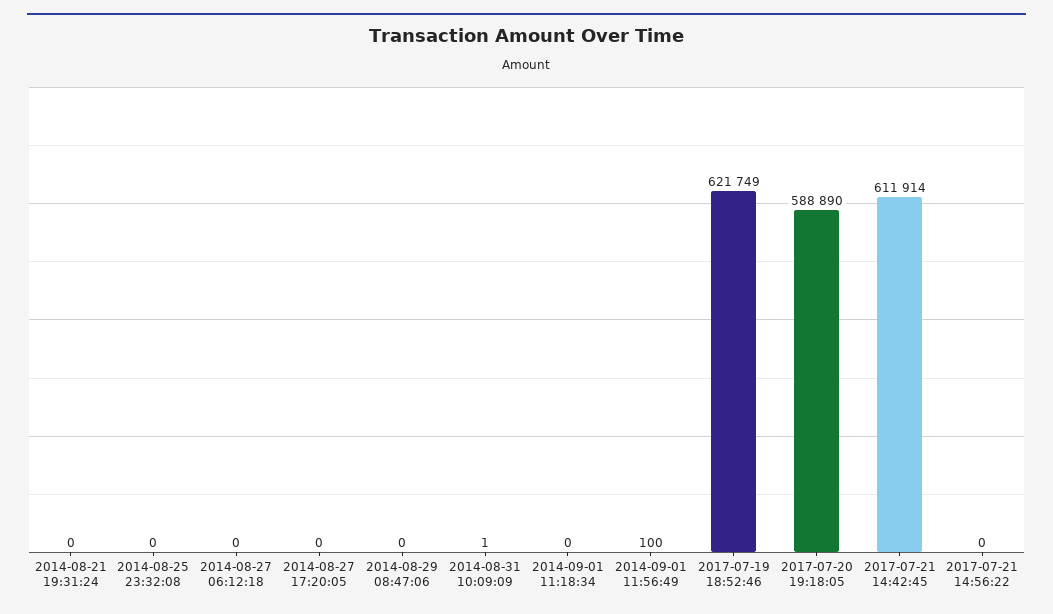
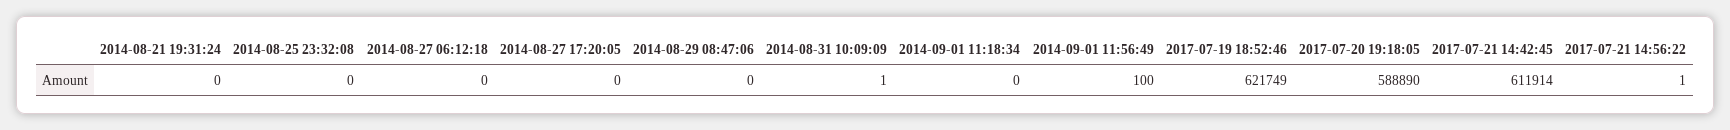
  {
    "2014-08-21 19:31:24": 0,
    "2014-08-25 23:32:08": 0,
    "2014-08-27 06:12:18": 0,
    "2014-08-27 17:20:05": 0,
    "2014-08-29 08:47:06": 0,
    "2014-08-31 10:09:09": 1,
    "2014-09-01 11:18:34": 0,
    "2014-09-01 11:56:49": 100,
    "2017-07-19 18:52:46": 621749,
    "2017-07-20 19:18:05": 588890,
    "2017-07-21 14:42:45": 611914,
-   "2017-07-21 14:56:22": 0
+   "2017-07-21 14:56:22": 1
  }

